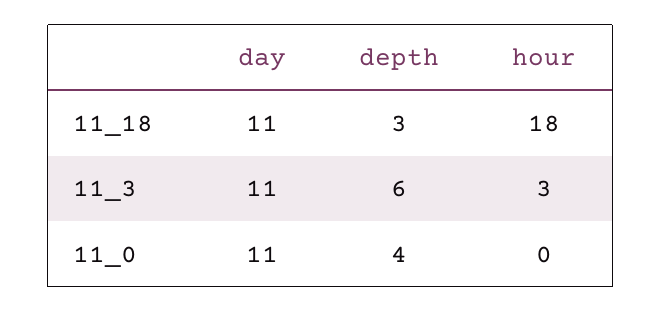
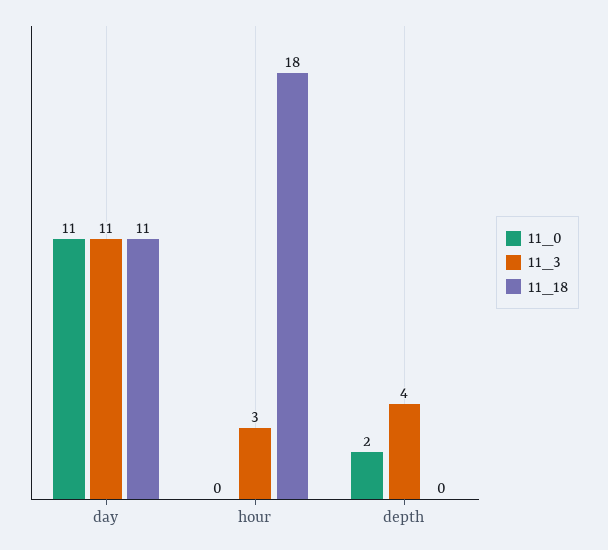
  {
    "11_18": {
      "day": 11,
-     "depth": 3,
+     "depth": 0,
      "hour": 18
    },
    "11_3": {
      "day": 11,
-     "depth": 6,
+     "depth": 4,
      "hour": 3
    },
    "11_0": {
      "day": 11,
-     "depth": 4,
+     "depth": 2,
      "hour": 0
    }
  }

